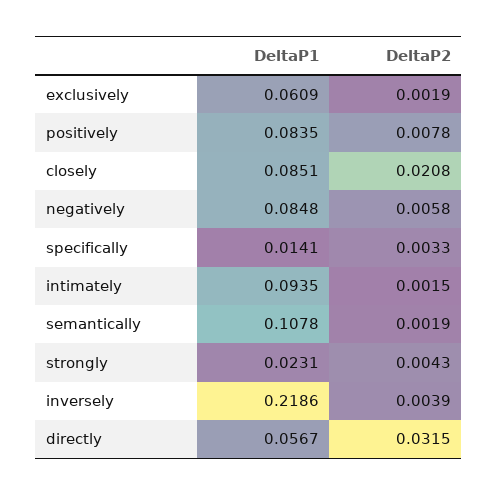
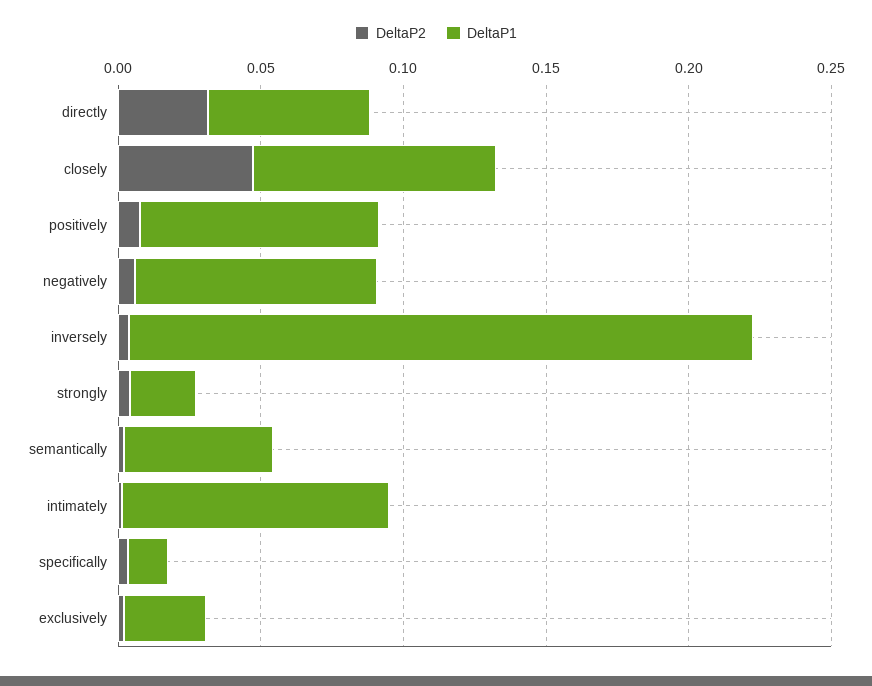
  {
    "DeltaP1": {
-     "exclusively": 0.0609,
+     "exclusively": 0.03,
      "positively": 0.0835,
      "closely": 0.0851,
      "negatively": 0.0848,
      "specifically": 0.0141,
      "intimately": 0.0935,
-     "semantically": 0.1078,
+     "semantically": 0.05,
      "strongly": 0.0231,
      "inversely": 0.2186,
      "directly": 0.0567
    },
    "DeltaP2": {
      "exclusively": 0.0019,
      "positively": 0.0078,
-     "closely": 0.0208,
+     "closely": 0.05,
      "negatively": 0.0058,
      "specifically": 0.0033,
      "intimately": 0.0015,
      "semantically": 0.0019,
      "strongly": 0.0043,
      "inversely": 0.0039,
      "directly": 0.0315
    }
  }

